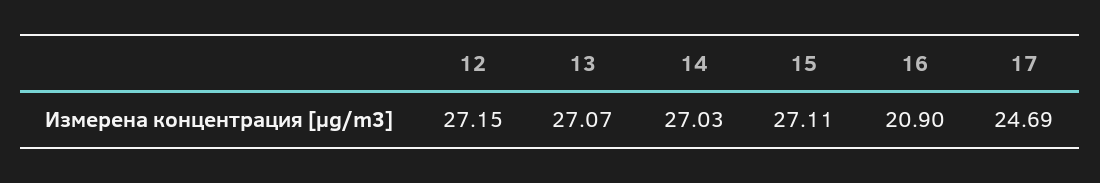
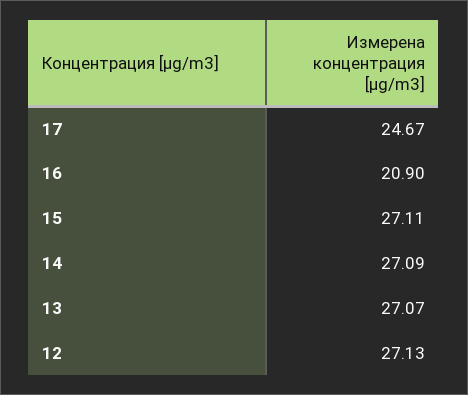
  {
-   "12": 27.15,
+   "12": 27.13,
    "13": 27.07,
-   "14": 27.03,
+   "14": 27.09,
    "15": 27.11,
    "16": 20.9,
-   "17": 24.69
+   "17": 24.67
  }

